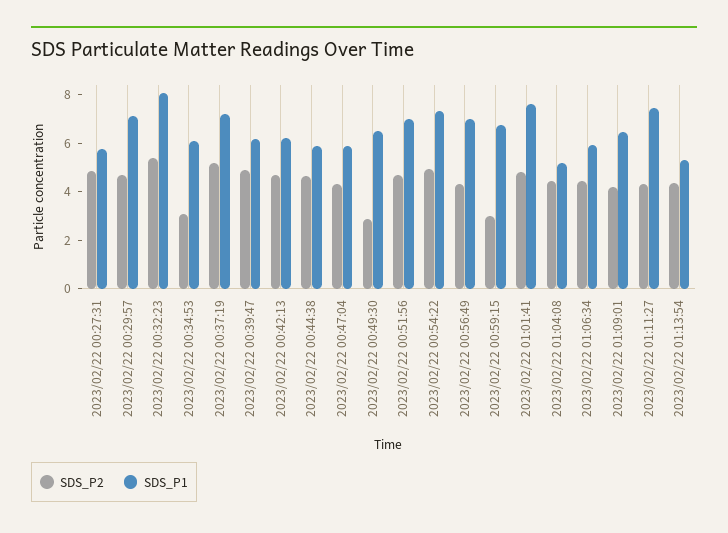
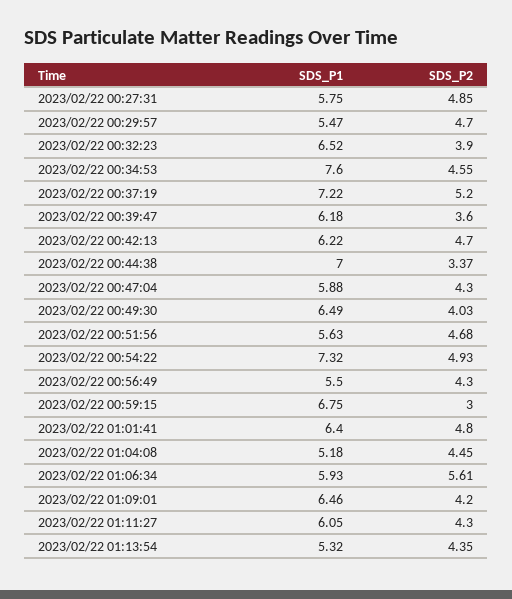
  {
    "SDS_P2": {
      "2023/02/22 00:27:31": 4.85,
      "2023/02/22 00:29:57": 4.7,
-     "2023/02/22 00:32:23": 5.5,
+     "2023/02/22 00:32:23": 3.9,
-     "2023/02/22 00:34:53": 3,
+     "2023/02/22 00:34:53": 4.55,
      "2023/02/22 00:37:19": 5.2,
-     "2023/02/22 00:39:47": 5,
+     "2023/02/22 00:39:47": 3.6,
      "2023/02/22 00:42:13": 4.7,
-     "2023/02/22 00:44:38": 4.5,
+     "2023/02/22 00:44:38": 3.37,
      "2023/02/22 00:47:04": 4.3,
-     "2023/02/22 00:49:30": 3,
+     "2023/02/22 00:49:30": 4.03,
      "2023/02/22 00:51:56": 4.68,
      "2023/02/22 00:54:22": 4.93,
      "2023/02/22 00:56:49": 4.3,
      "2023/02/22 00:59:15": 3,
      "2023/02/22 01:01:41": 4.8,
      "2023/02/22 01:04:08": 4.45,
-     "2023/02/22 01:06:34": 4.5,
+     "2023/02/22 01:06:34": 5.61,
      "2023/02/22 01:09:01": 4.2,
      "2023/02/22 01:11:27": 4.3,
      "2023/02/22 01:13:54": 4.35
    },
    "SDS_P1": {
      "2023/02/22 00:27:31": 5.75,
-     "2023/02/22 00:29:57": 7,
+     "2023/02/22 00:29:57": 5.47,
-     "2023/02/22 00:32:23": 8,
+     "2023/02/22 00:32:23": 6.52,
-     "2023/02/22 00:34:53": 6,
+     "2023/02/22 00:34:53": 7.6,
      "2023/02/22 00:37:19": 7.22,
      "2023/02/22 00:39:47": 6.18,
      "2023/02/22 00:42:13": 6.22,
-     "2023/02/22 00:44:38": 6,
+     "2023/02/22 00:44:38": 7,
      "2023/02/22 00:47:04": 5.88,
      "2023/02/22 00:49:30": 6.49,
-     "2023/02/22 00:51:56": 7,
+     "2023/02/22 00:51:56": 5.63,
      "2023/02/22 00:54:22": 7.32,
-     "2023/02/22 00:56:49": 7,
+     "2023/02/22 00:56:49": 5.5,
      "2023/02/22 00:59:15": 6.75,
-     "2023/02/22 01:01:41": 7.5,
+     "2023/02/22 01:01:41": 6.4,
      "2023/02/22 01:04:08": 5.18,
      "2023/02/22 01:06:34": 5.93,
      "2023/02/22 01:09:01": 6.46,
-     "2023/02/22 01:11:27": 7.5,
+     "2023/02/22 01:11:27": 6.05,
      "2023/02/22 01:13:54": 5.32
    }
  }

